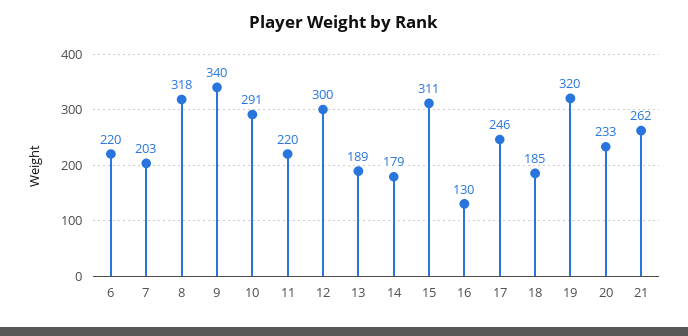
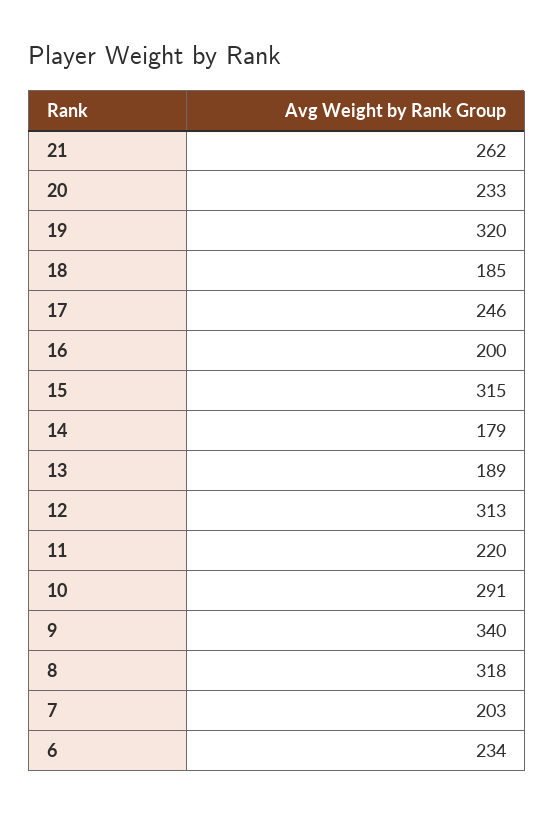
  {
-   "6": 220,
+   "6": 234,
    "7": 203,
    "8": 318,
    "9": 340,
    "10": 291,
    "11": 220,
-   "12": 300,
+   "12": 313,
    "13": 189,
    "14": 179,
-   "15": 311,
+   "15": 315,
-   "16": 130,
+   "16": 200,
    "17": 246,
    "18": 185,
    "19": 320,
    "20": 233,
    "21": 262
  }

